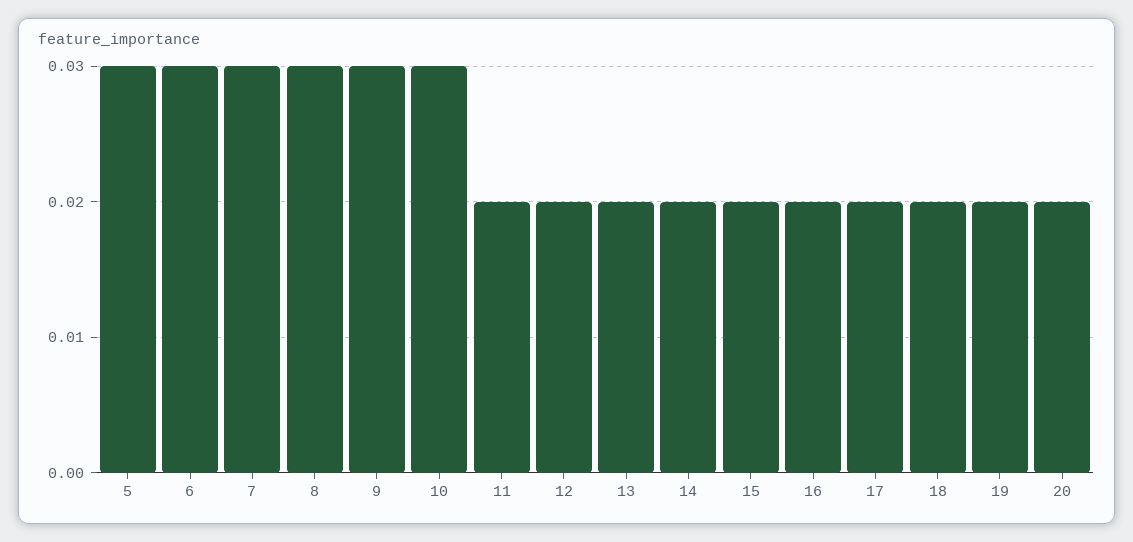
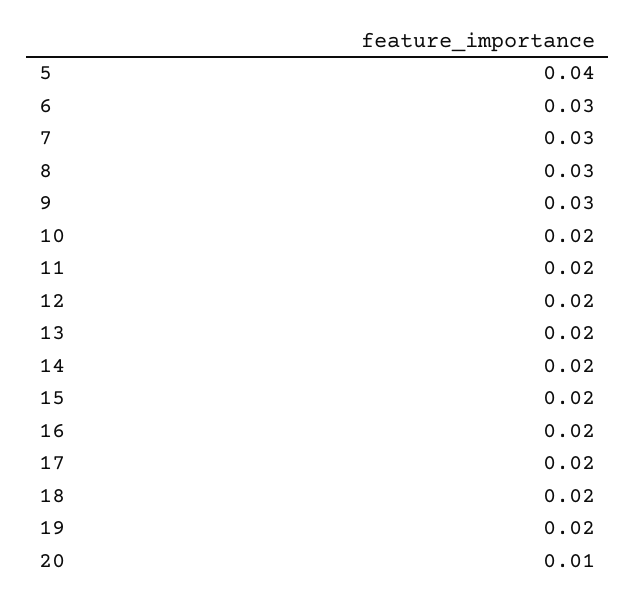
  {
-   "5": 0.03,
+   "5": 0.04,
    "6": 0.03,
    "7": 0.03,
    "8": 0.03,
    "9": 0.03,
-   "10": 0.03,
+   "10": 0.02,
    "11": 0.02,
    "12": 0.02,
    "13": 0.02,
    "14": 0.02,
    "15": 0.02,
    "16": 0.02,
    "17": 0.02,
    "18": 0.02,
    "19": 0.02,
-   "20": 0.02
+   "20": 0.01
  }

